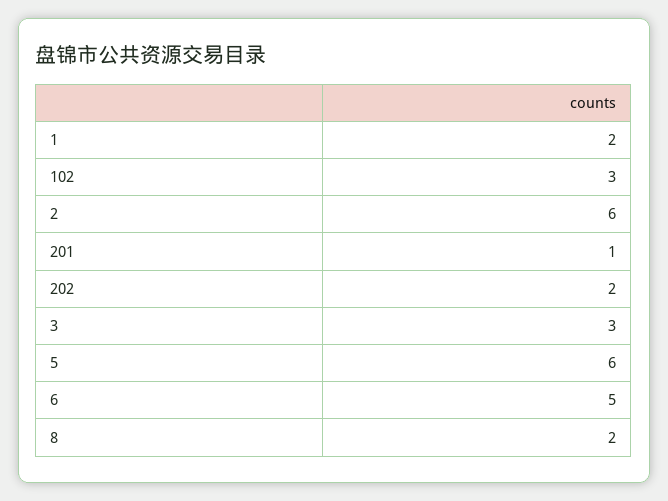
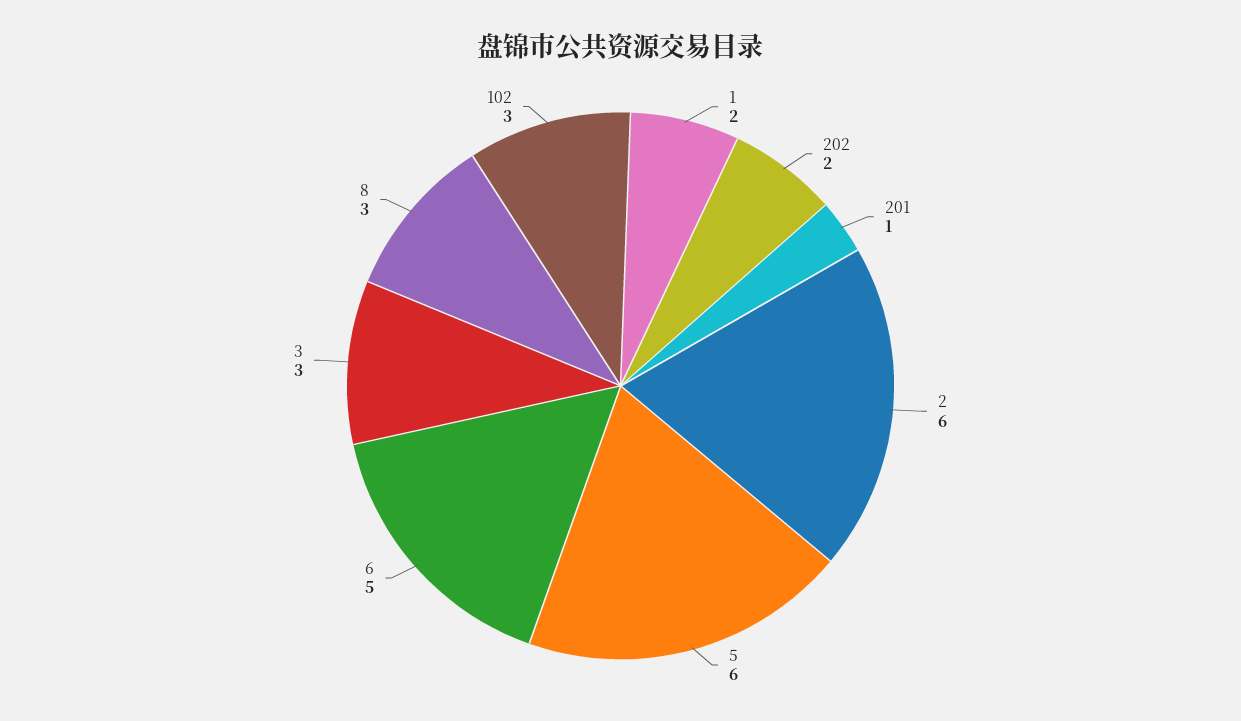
  {
    "1": 2,
    "102": 3,
    "2": 6,
    "201": 1,
    "202": 2,
    "3": 3,
    "5": 6,
    "6": 5,
-   "8": 2
+   "8": 3
  }

